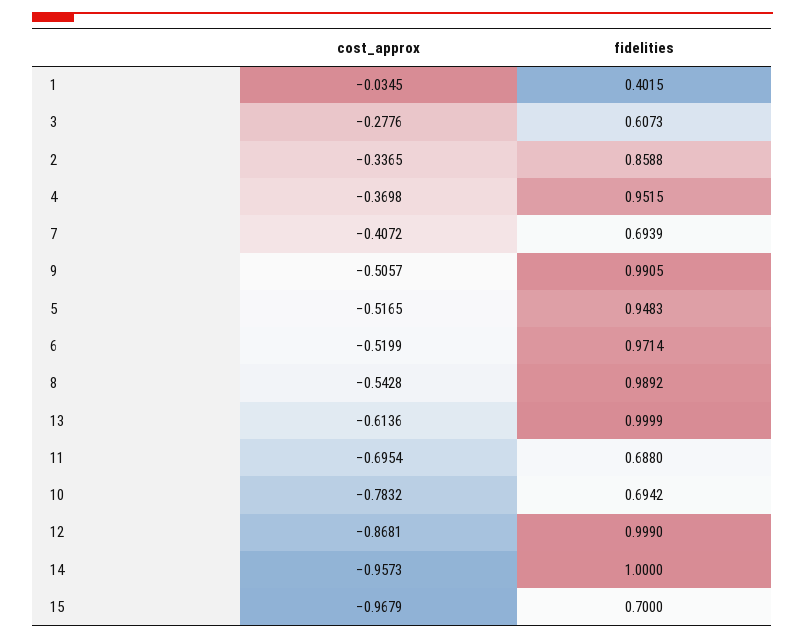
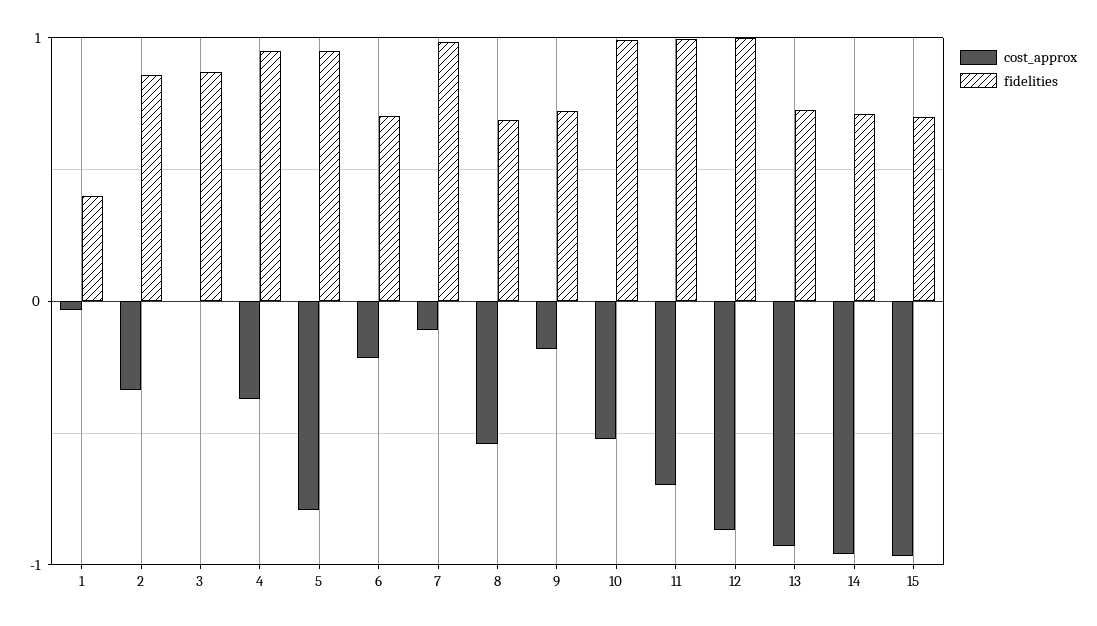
  {
    "cost_approx": {
      "1": -0.0345,
-     "3": -0.2776,
+     "3": 0,
      "2": -0.3365,
      "4": -0.3698,
-     "7": -0.4072,
+     "7": -0.1,
-     "9": -0.5057,
+     "9": -0.2,
-     "5": -0.5165,
+     "5": -0.8,
-     "6": -0.5199,
+     "6": -0.2,
      "8": -0.5428,
-     "13": -0.6136,
+     "13": -0.9,
      "11": -0.6954,
-     "10": -0.7832,
+     "10": -0.5,
      "12": -0.8681,
      "14": -0.9573,
      "15": -0.9679
    },
    "fidelities": {
      "1": 0.4015,
-     "3": 0.6073,
+     "3": 0.9,
      "2": 0.8588,
      "4": 0.9515,
-     "7": 0.6939,
+     "7": 1,
-     "9": 0.9905,
+     "9": 0.7,
      "5": 0.9483,
-     "6": 0.9714,
+     "6": 0.7,
-     "8": 0.9892,
+     "8": 0.7,
-     "13": 0.9999,
+     "13": 0.7,
-     "11": 0.688,
+     "11": 1,
-     "10": 0.6942,
+     "10": 1,
      "12": 0.999,
-     "14": 1,
+     "14": 0.7,
      "15": 0.7
    }
  }

